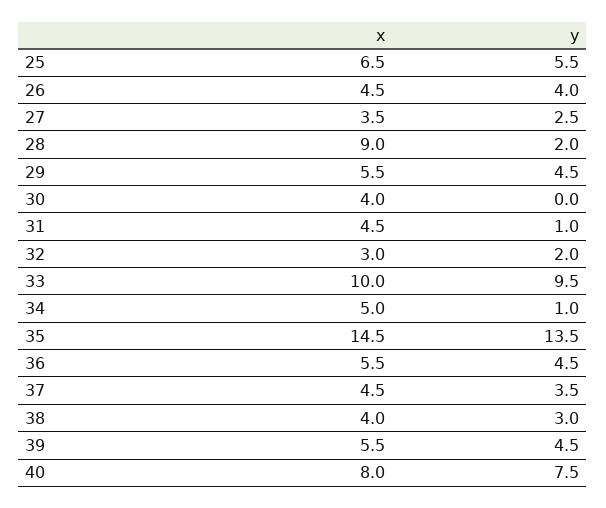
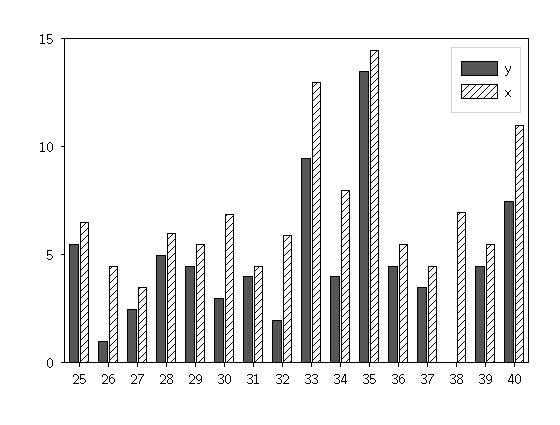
  {
    "x": {
      "25": 6.5,
      "26": 4.5,
      "27": 3.5,
-     "28": 9,
+     "28": 6,
      "29": 5.5,
-     "30": 4,
+     "30": 7,
      "31": 4.5,
-     "32": 3,
+     "32": 6,
-     "33": 10,
+     "33": 13,
-     "34": 5,
+     "34": 8,
      "35": 14.5,
      "36": 5.5,
      "37": 4.5,
-     "38": 4,
+     "38": 7,
      "39": 5.5,
-     "40": 8
+     "40": 11
    },
    "y": {
      "25": 5.5,
-     "26": 4,
+     "26": 1,
      "27": 2.5,
-     "28": 2,
+     "28": 5,
      "29": 4.5,
-     "30": 0,
+     "30": 3,
-     "31": 1,
+     "31": 4,
      "32": 2,
      "33": 9.5,
-     "34": 1,
+     "34": 4,
      "35": 13.5,
      "36": 4.5,
      "37": 3.5,
-     "38": 3,
+     "38": 0,
      "39": 4.5,
      "40": 7.5
    }
  }

